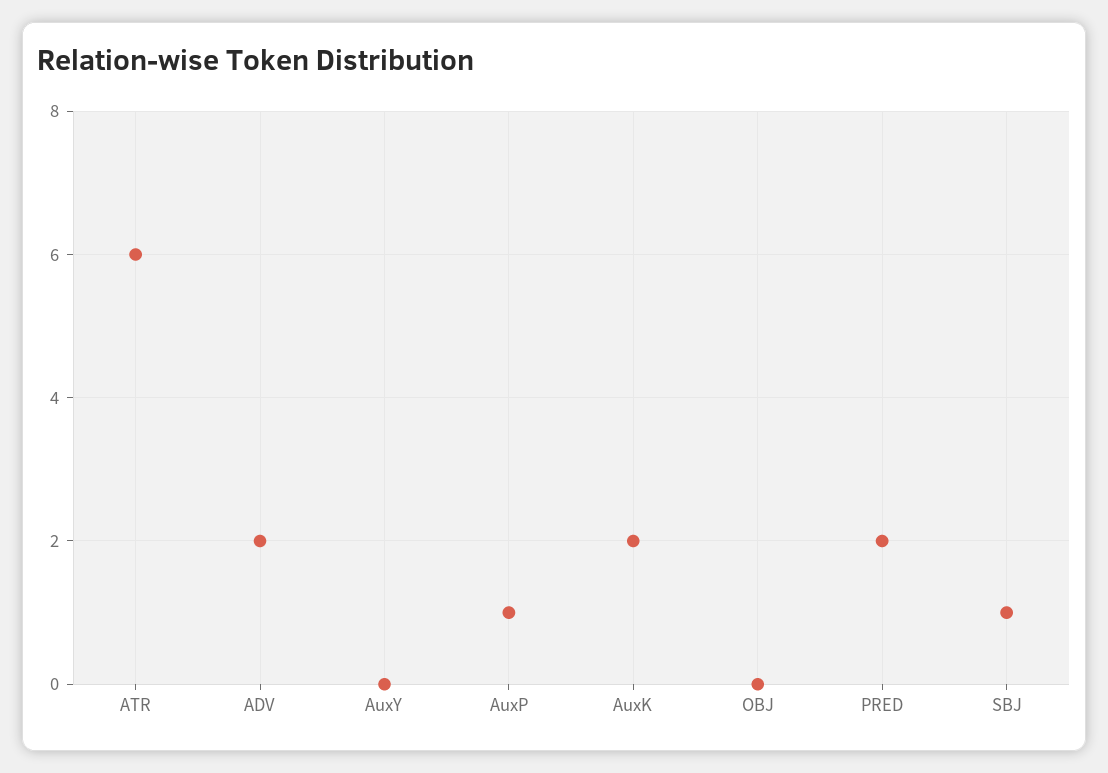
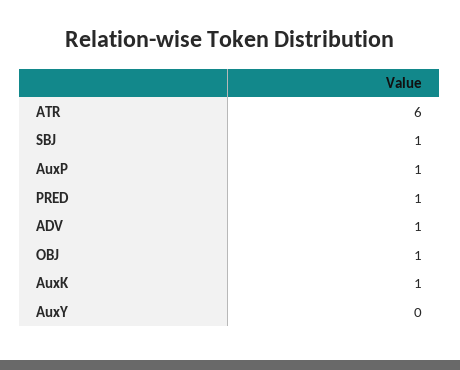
  {
    "ATR": 6,
-   "ADV": 2,
+   "ADV": 1,
    "AuxY": 0,
    "AuxP": 1,
-   "AuxK": 2,
+   "AuxK": 1,
-   "OBJ": 0,
+   "OBJ": 1,
-   "PRED": 2,
+   "PRED": 1,
    "SBJ": 1
  }

